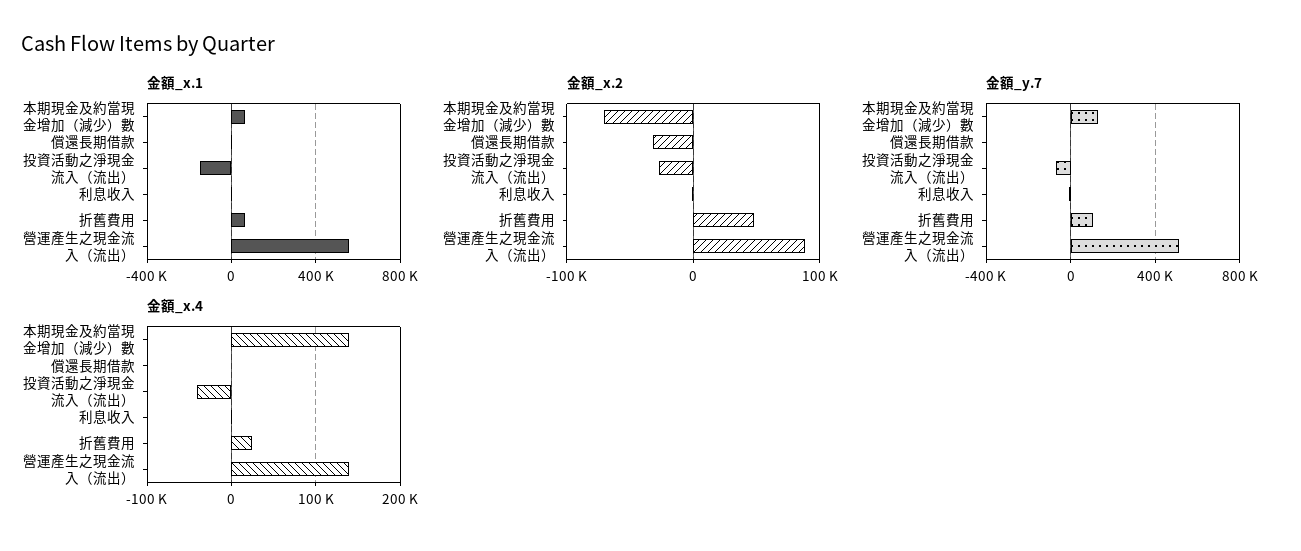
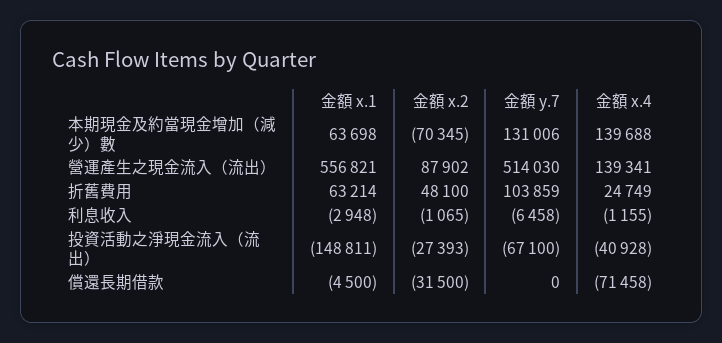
  {
    "金額_x.1": {
      "本期現金及約當現金增加（減少）數": 63698,
      "償還長期借款": -4500,
      "投資活動之淨現金流入（流出）": -148811,
      "利息收入": -2948,
      "折舊費用": 63214,
      "營運產生之現金流入（流出）": 556821
    },
    "金額_x.2": {
      "本期現金及約當現金增加（減少）數": -70345,
      "償還長期借款": -31500,
      "投資活動之淨現金流入（流出）": -27393,
      "利息收入": -1065,
      "折舊費用": 48100,
      "營運產生之現金流入（流出）": 87902
    },
    "金額_y.7": {
      "本期現金及約當現金增加（減少）數": 131006,
      "償還長期借款": 0,
      "投資活動之淨現金流入（流出）": -67100,
      "利息收入": -6458,
      "折舊費用": 103859,
      "營運產生之現金流入（流出）": 514030
    },
    "金額_x.4": {
      "本期現金及約當現金增加（減少）數": 139688,
-     "償還長期借款": 0,
+     "償還長期借款": -71458,
      "投資活動之淨現金流入（流出）": -40928,
      "利息收入": -1155,
      "折舊費用": 24749,
      "營運產生之現金流入（流出）": 139341
    }
  }

